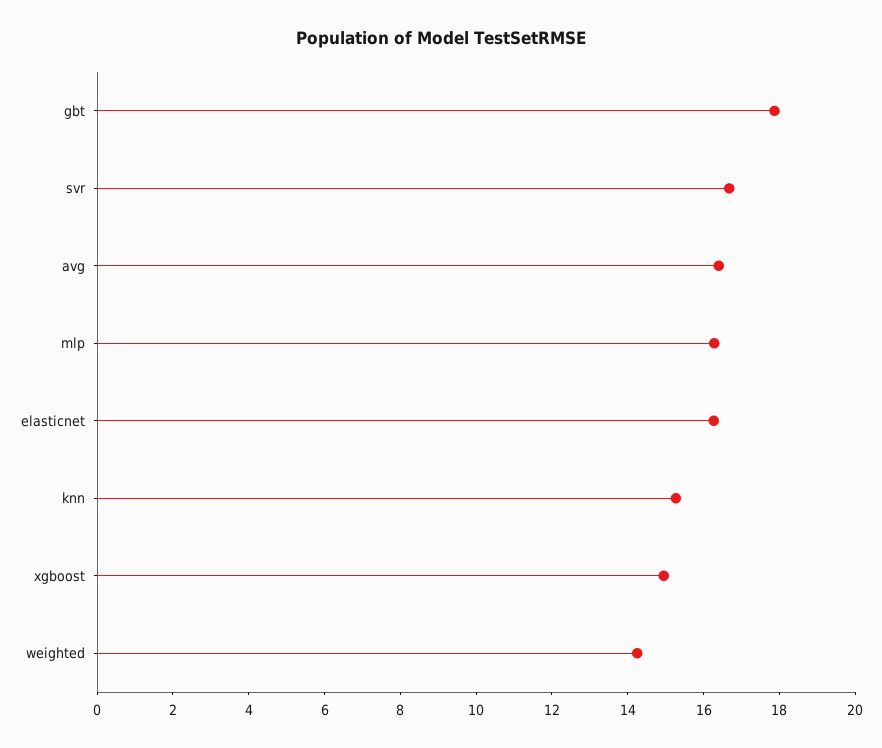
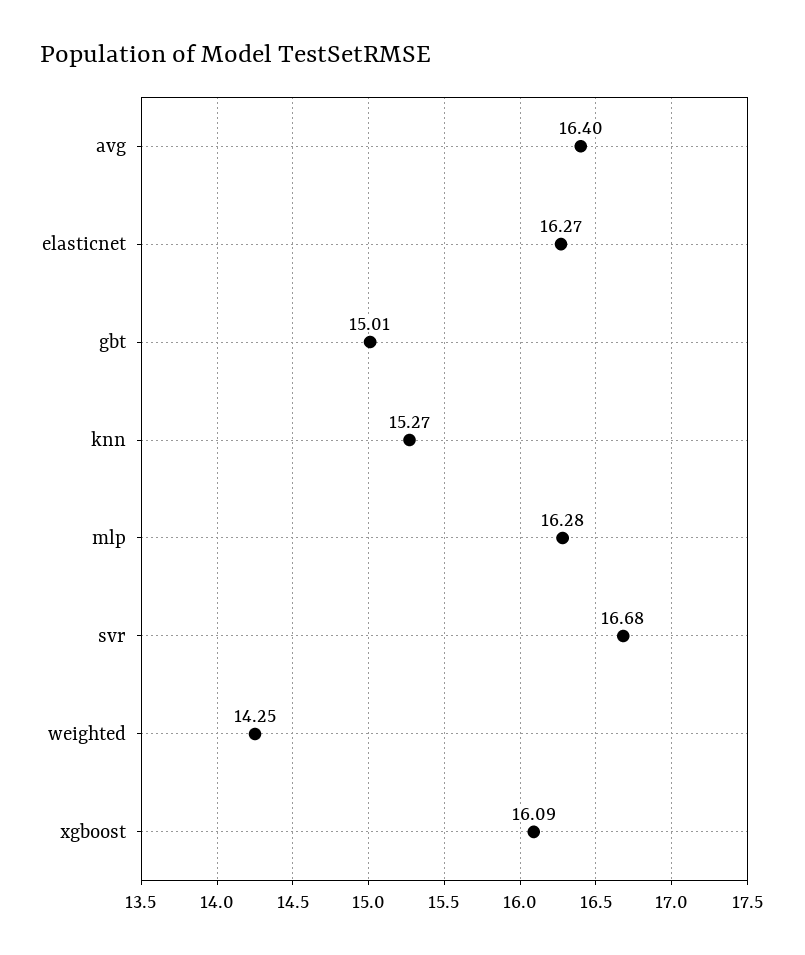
  {
-   "gbt": 18,
+   "gbt": 15.01,
    "svr": 16.68,
    "avg": 16.4,
    "mlp": 16.28,
    "elasticnet": 16.27,
    "knn": 15.27,
-   "xgboost": 15,
+   "xgboost": 16.09,
    "weighted": 14.25
  }

